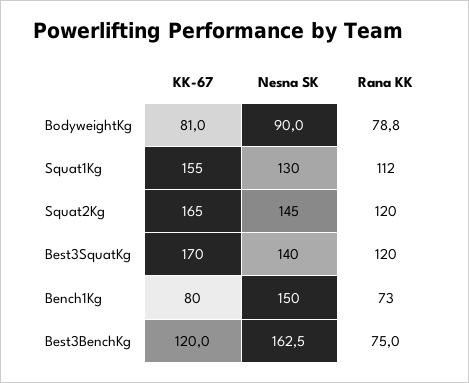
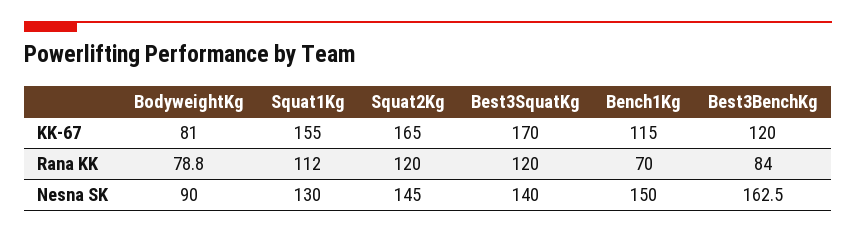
  {
    "KK-67": {
      "BodyweightKg": 81,
      "Squat1Kg": 155,
      "Squat2Kg": 165,
      "Best3SquatKg": 170,
-     "Bench1Kg": 80,
+     "Bench1Kg": 115,
      "Best3BenchKg": 120
    },
    "Nesna SK": {
      "BodyweightKg": 90,
      "Squat1Kg": 130,
      "Squat2Kg": 145,
      "Best3SquatKg": 140,
      "Bench1Kg": 150,
      "Best3BenchKg": 162.5
    },
    "Rana KK": {
      "BodyweightKg": 78.8,
      "Squat1Kg": 112,
      "Squat2Kg": 120,
      "Best3SquatKg": 120,
-     "Bench1Kg": 73,
+     "Bench1Kg": 70,
-     "Best3BenchKg": 75
+     "Best3BenchKg": 84
    }
  }

